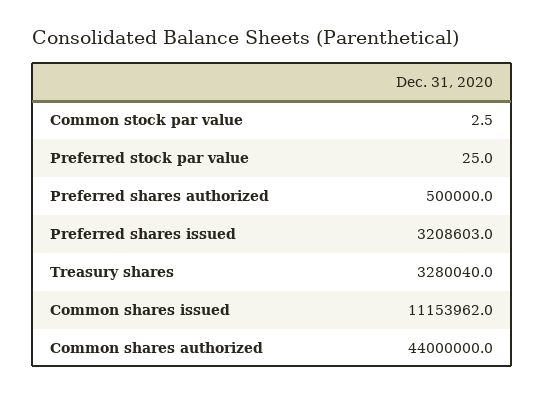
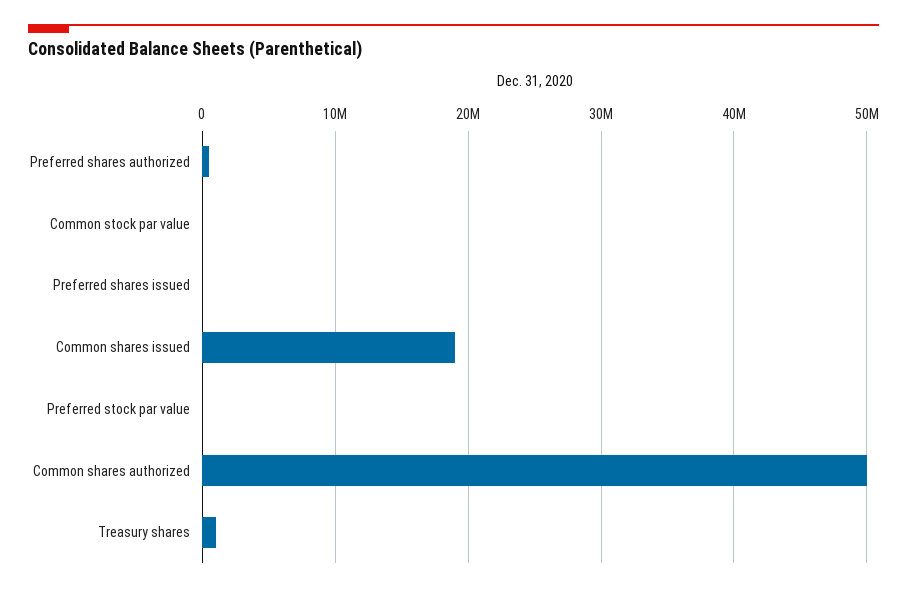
  {
    "Common stock par value": 2.5,
    "Preferred stock par value": 25,
    "Preferred shares authorized": 500000,
-   "Preferred shares issued": 3208603,
+   "Preferred shares issued": 0,
-   "Treasury shares": 3280040,
+   "Treasury shares": 1000000,
-   "Common shares issued": 11153962,
+   "Common shares issued": 19000000,
-   "Common shares authorized": 44000000
+   "Common shares authorized": 50000000
  }

